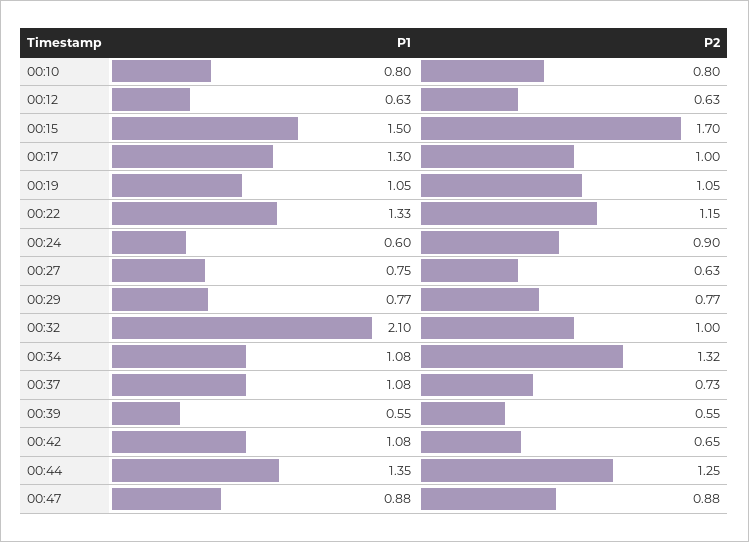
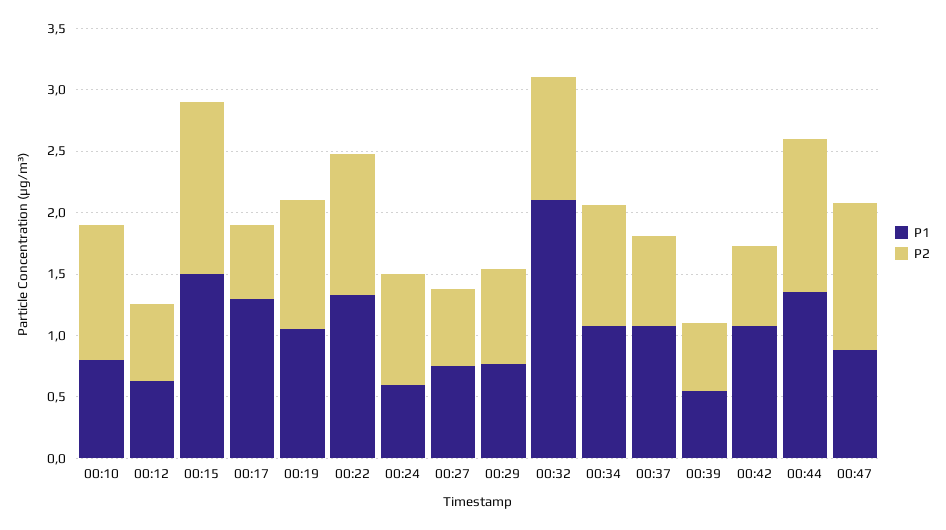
  {
    "P1": {
      "00:10": 0.8,
      "00:12": 0.63,
      "00:15": 1.5,
      "00:17": 1.3,
      "00:19": 1.05,
      "00:22": 1.33,
      "00:24": 0.6,
      "00:27": 0.75,
      "00:29": 0.77,
      "00:32": 2.1,
      "00:34": 1.08,
      "00:37": 1.08,
      "00:39": 0.55,
      "00:42": 1.08,
      "00:44": 1.35,
      "00:47": 0.88
    },
    "P2": {
-     "00:10": 0.8,
+     "00:10": 1.1,
      "00:12": 0.63,
-     "00:15": 1.7,
+     "00:15": 1.4,
-     "00:17": 1,
+     "00:17": 0.6,
      "00:19": 1.05,
      "00:22": 1.15,
      "00:24": 0.9,
      "00:27": 0.63,
      "00:29": 0.77,
      "00:32": 1,
-     "00:34": 1.32,
+     "00:34": 1,
      "00:37": 0.73,
      "00:39": 0.55,
      "00:42": 0.65,
      "00:44": 1.25,
-     "00:47": 0.88
+     "00:47": 1.2
    }
  }

